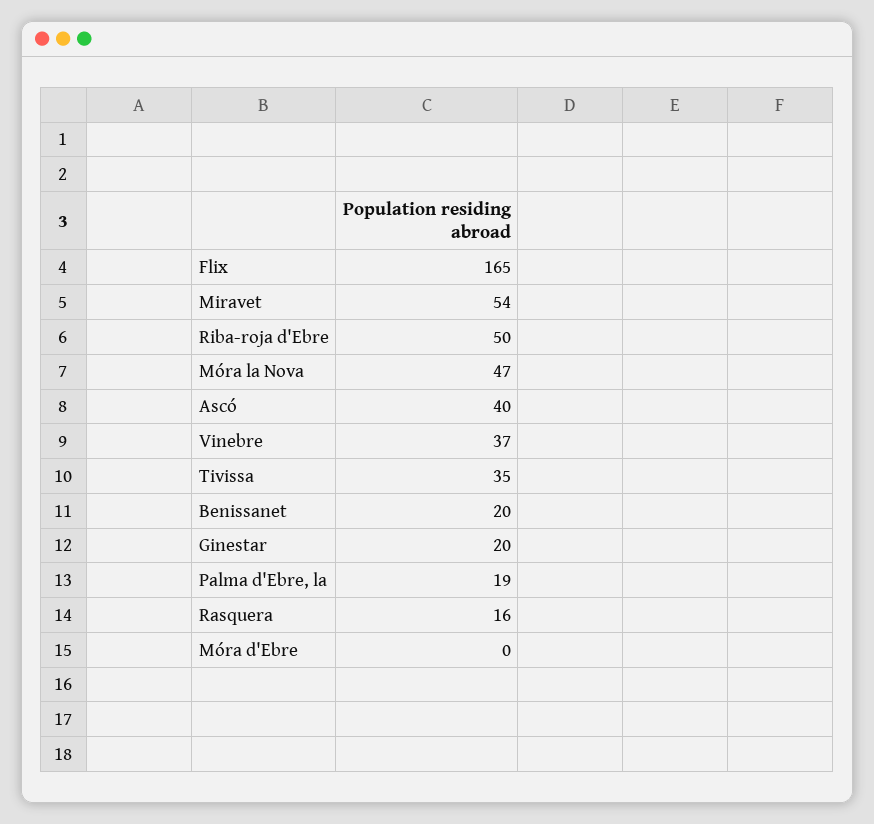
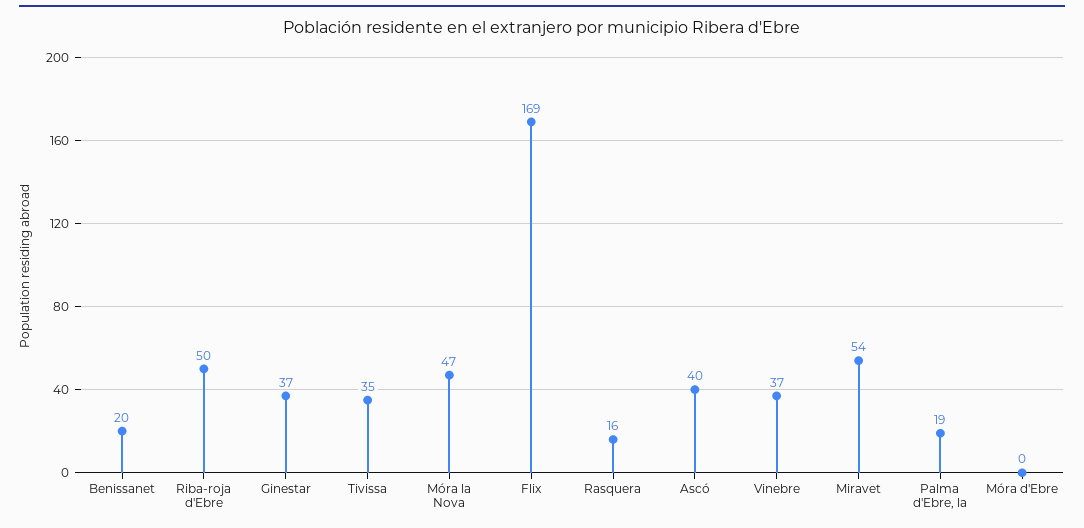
  {
-   "Flix": 165,
+   "Flix": 169,
    "Miravet": 54,
    "Riba-roja d'Ebre": 50,
    "Móra la Nova": 47,
    "Ascó": 40,
    "Vinebre": 37,
    "Tivissa": 35,
    "Benissanet": 20,
-   "Ginestar": 20,
+   "Ginestar": 37,
    "Palma d'Ebre, la": 19,
    "Rasquera": 16,
    "Móra d'Ebre": 0
  }

